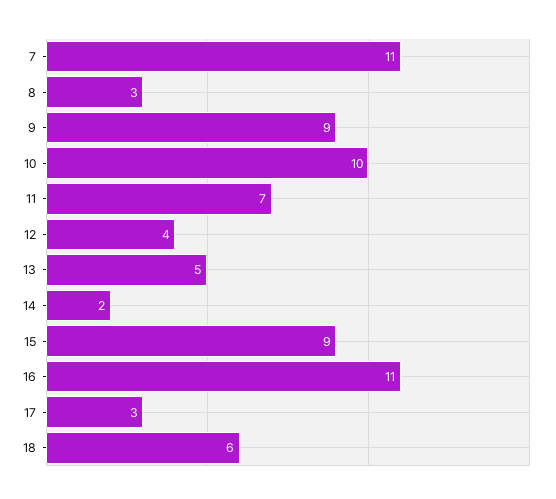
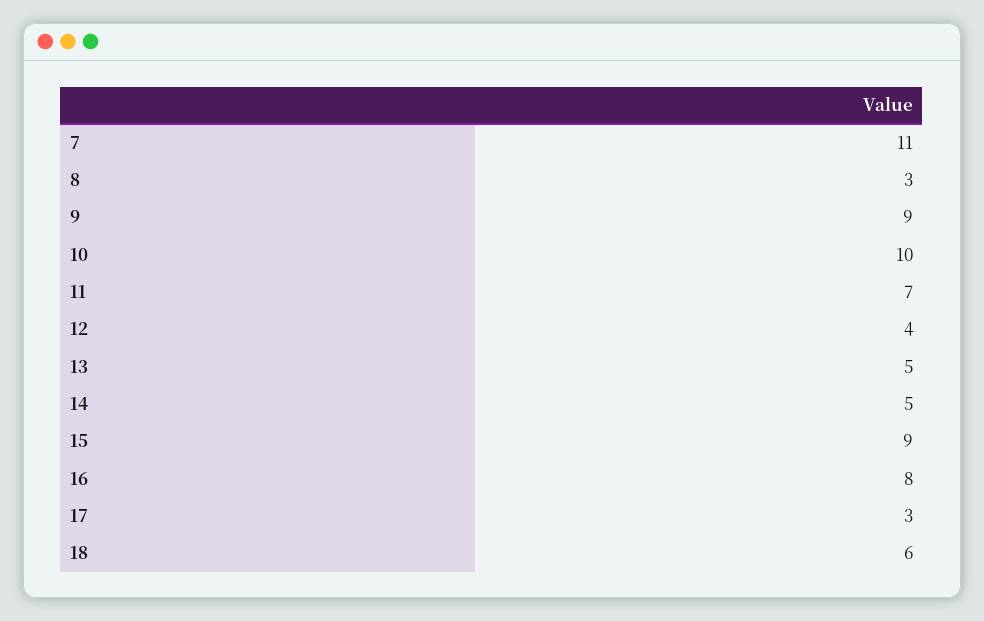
  {
    "7": 11,
    "8": 3,
    "9": 9,
    "10": 10,
    "11": 7,
    "12": 4,
    "13": 5,
-   "14": 2,
+   "14": 5,
    "15": 9,
-   "16": 11,
+   "16": 8,
    "17": 3,
    "18": 6
  }

